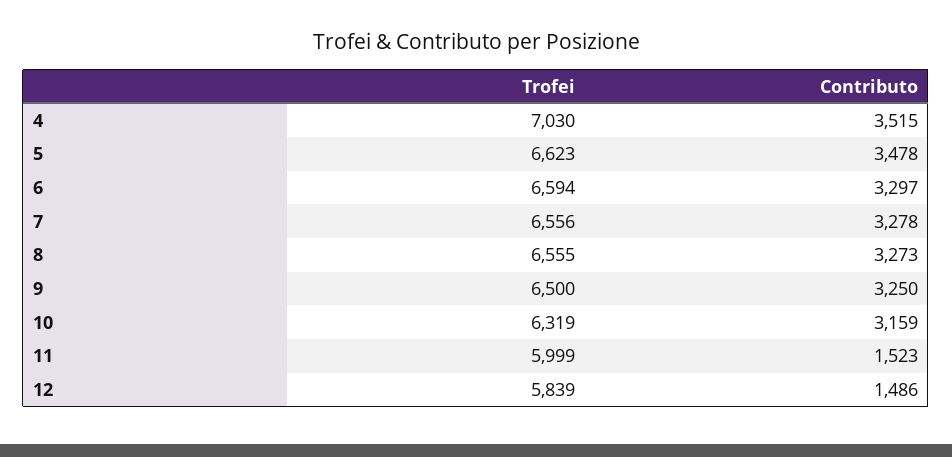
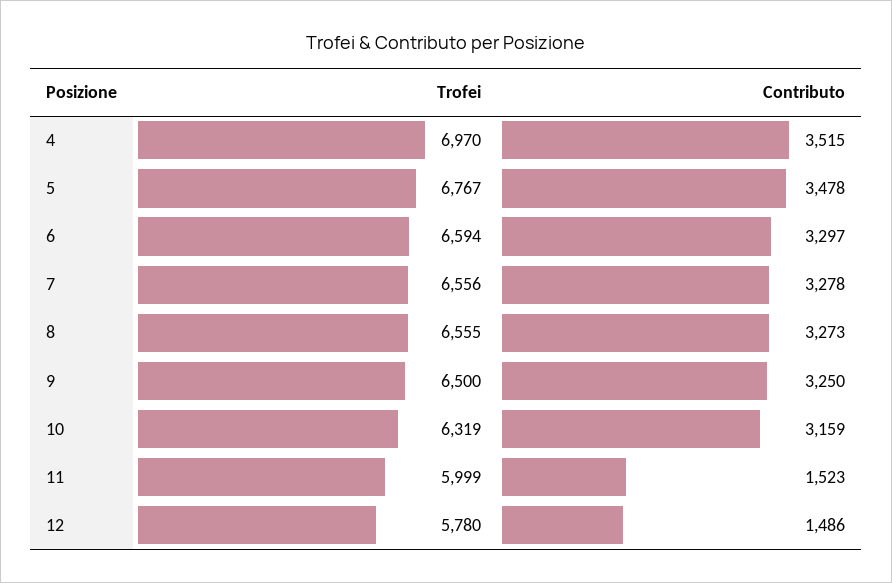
  {
    "Trofei": {
-     "4": 7030,
+     "4": 6970,
-     "5": 6623,
+     "5": 6767,
      "6": 6594,
      "7": 6556,
      "8": 6555,
      "9": 6500,
      "10": 6319,
      "11": 5999,
-     "12": 5839
+     "12": 5780
    },
    "Contributo": {
      "4": 3515,
      "5": 3478,
      "6": 3297,
      "7": 3278,
      "8": 3273,
      "9": 3250,
      "10": 3159,
      "11": 1523,
      "12": 1486
    }
  }

